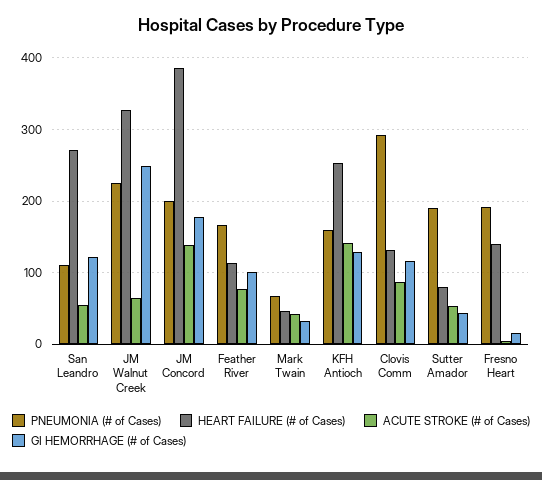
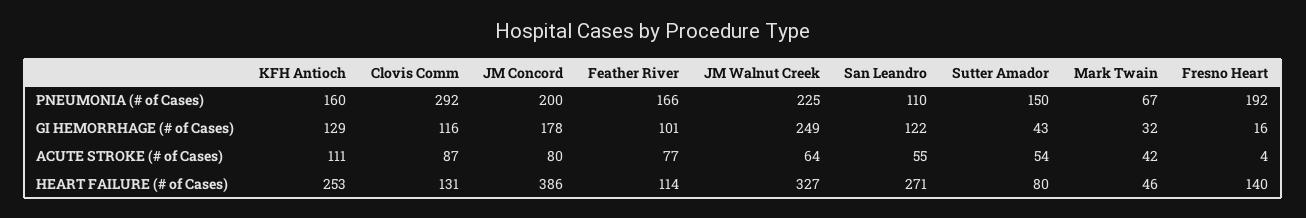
  {
    "PNEUMONIA (# of Cases)": {
      "San Leandro": 110,
      "JM Walnut Creek": 225,
      "JM Concord": 200,
      "Feather River": 166,
      "Mark Twain": 67,
      "KFH Antioch": 160,
      "Clovis Comm": 292,
-     "Sutter Amador": 190,
+     "Sutter Amador": 150,
      "Fresno Heart": 192
    },
    "HEART FAILURE (# of Cases)": {
      "San Leandro": 271,
      "JM Walnut Creek": 327,
      "JM Concord": 386,
      "Feather River": 114,
      "Mark Twain": 46,
      "KFH Antioch": 253,
      "Clovis Comm": 131,
      "Sutter Amador": 80,
      "Fresno Heart": 140
    },
    "ACUTE STROKE (# of Cases)": {
      "San Leandro": 55,
      "JM Walnut Creek": 64,
-     "JM Concord": 140,
+     "JM Concord": 80,
      "Feather River": 77,
      "Mark Twain": 42,
-     "KFH Antioch": 140,
+     "KFH Antioch": 111,
      "Clovis Comm": 87,
      "Sutter Amador": 54,
      "Fresno Heart": 4
    },
    "GI HEMORRHAGE (# of Cases)": {
      "San Leandro": 122,
      "JM Walnut Creek": 249,
      "JM Concord": 178,
      "Feather River": 101,
      "Mark Twain": 32,
      "KFH Antioch": 129,
      "Clovis Comm": 116,
      "Sutter Amador": 43,
      "Fresno Heart": 16
    }
  }

